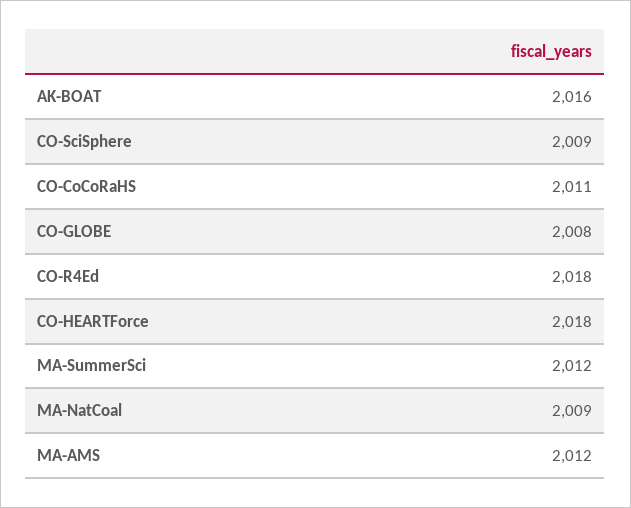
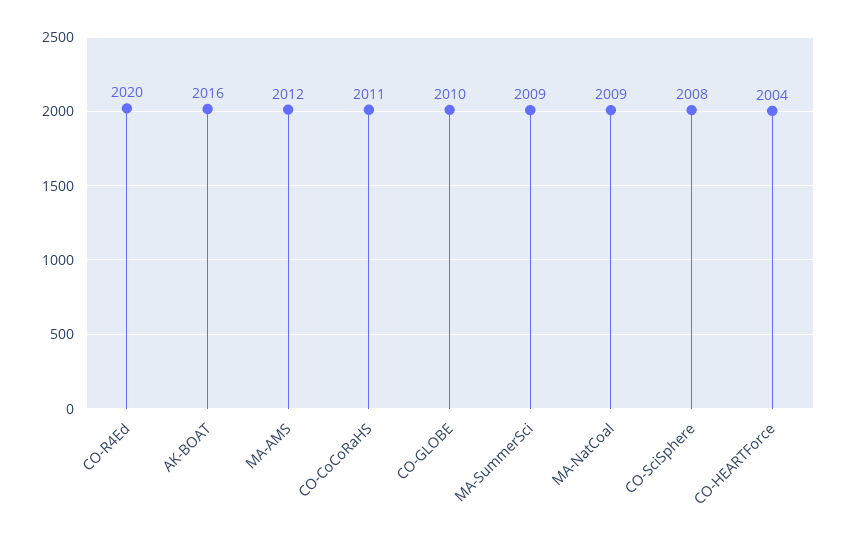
  {
    "AK-BOAT": 2016,
-   "CO-SciSphere": 2009,
+   "CO-SciSphere": 2008,
    "CO-CoCoRaHS": 2011,
-   "CO-GLOBE": 2008,
+   "CO-GLOBE": 2010,
-   "CO-R4Ed": 2018,
+   "CO-R4Ed": 2020,
-   "CO-HEARTForce": 2018,
+   "CO-HEARTForce": 2004,
-   "MA-SummerSci": 2012,
+   "MA-SummerSci": 2009,
    "MA-NatCoal": 2009,
    "MA-AMS": 2012
  }

